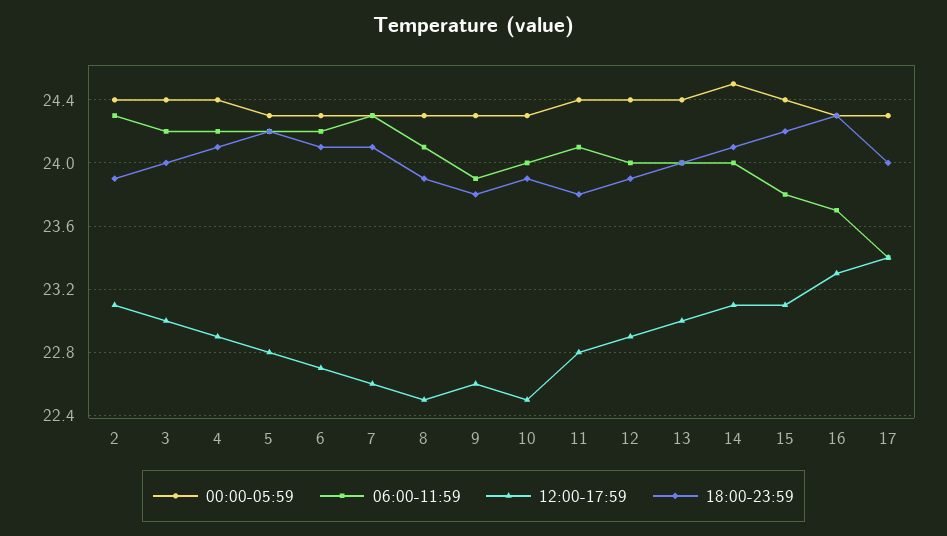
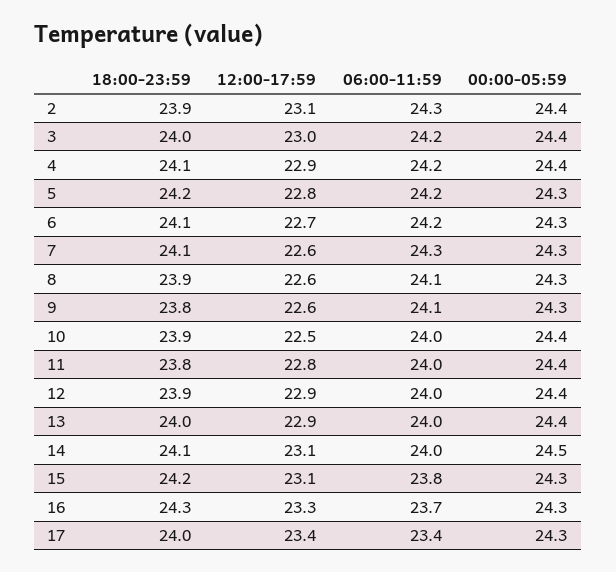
  {
    "00:00-05:59": {
      "2": 24.4,
      "3": 24.4,
      "4": 24.4,
      "5": 24.3,
      "6": 24.3,
      "7": 24.3,
      "8": 24.3,
      "9": 24.3,
-     "10": 24.3,
+     "10": 24.4,
      "11": 24.4,
      "12": 24.4,
      "13": 24.4,
      "14": 24.5,
-     "15": 24.4,
+     "15": 24.3,
      "16": 24.3,
      "17": 24.3
    },
    "06:00-11:59": {
      "2": 24.3,
      "3": 24.2,
      "4": 24.2,
      "5": 24.2,
      "6": 24.2,
      "7": 24.3,
      "8": 24.1,
-     "9": 23.9,
+     "9": 24.1,
      "10": 24,
-     "11": 24.1,
+     "11": 24,
      "12": 24,
      "13": 24,
      "14": 24,
      "15": 23.8,
      "16": 23.7,
      "17": 23.4
    },
    "12:00-17:59": {
      "2": 23.1,
      "3": 23,
      "4": 22.9,
      "5": 22.8,
      "6": 22.7,
      "7": 22.6,
-     "8": 22.5,
+     "8": 22.6,
      "9": 22.6,
      "10": 22.5,
      "11": 22.8,
      "12": 22.9,
-     "13": 23,
+     "13": 22.9,
      "14": 23.1,
      "15": 23.1,
      "16": 23.3,
      "17": 23.4
    },
    "18:00-23:59": {
      "2": 23.9,
      "3": 24,
      "4": 24.1,
      "5": 24.2,
      "6": 24.1,
      "7": 24.1,
      "8": 23.9,
      "9": 23.8,
      "10": 23.9,
      "11": 23.8,
      "12": 23.9,
      "13": 24,
      "14": 24.1,
      "15": 24.2,
      "16": 24.3,
      "17": 24
    }
  }

